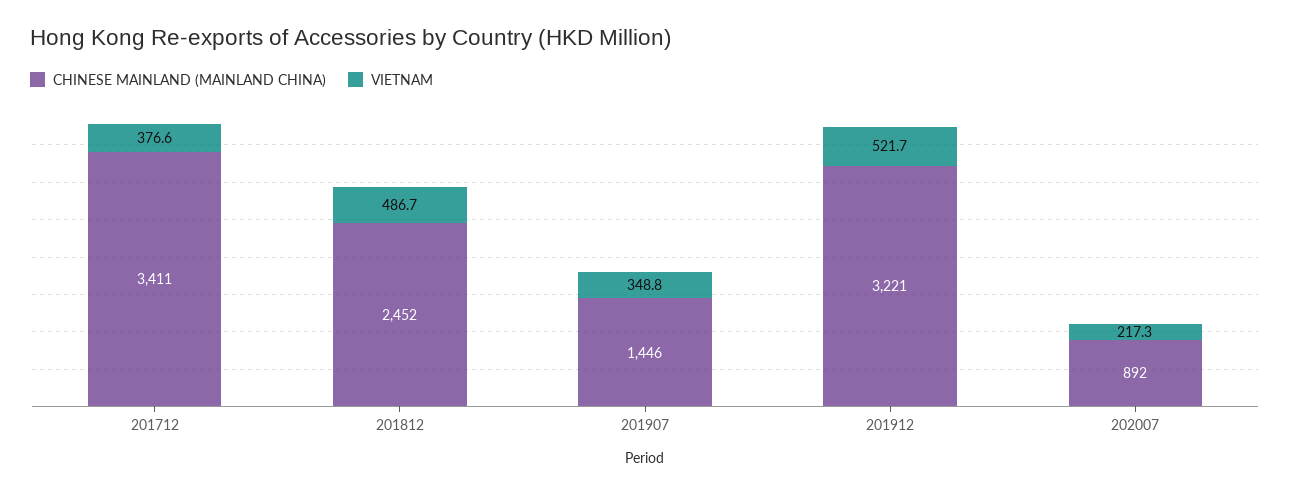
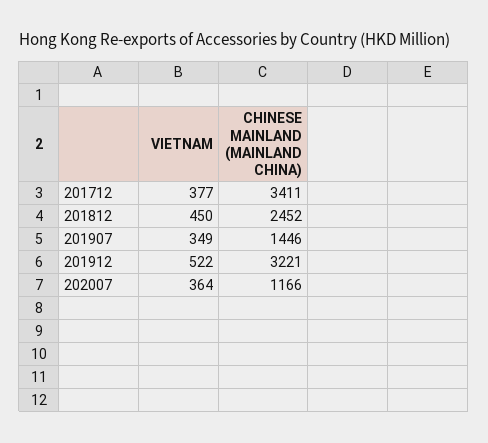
  {
    "CHINESE MAINLAND (MAINLAND CHINA)": {
      "201712": 3411,
      "201812": 2452,
      "201907": 1446,
      "201912": 3221,
-     "202007": 892
+     "202007": 1166
    },
    "VIETNAM": {
      "201712": 376.6,
-     "201812": 486.7,
+     "201812": 450,
      "201907": 348.8,
      "201912": 521.7,
-     "202007": 217.3
+     "202007": 364
    }
  }

